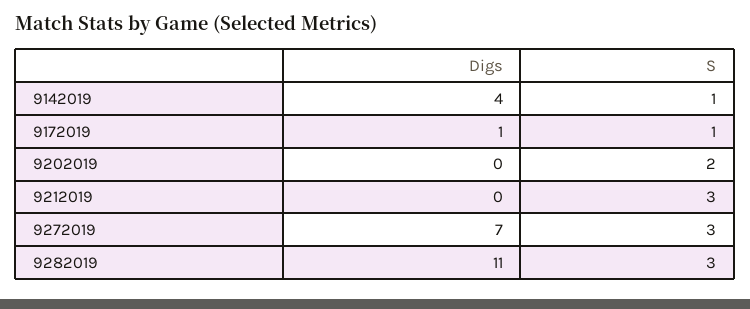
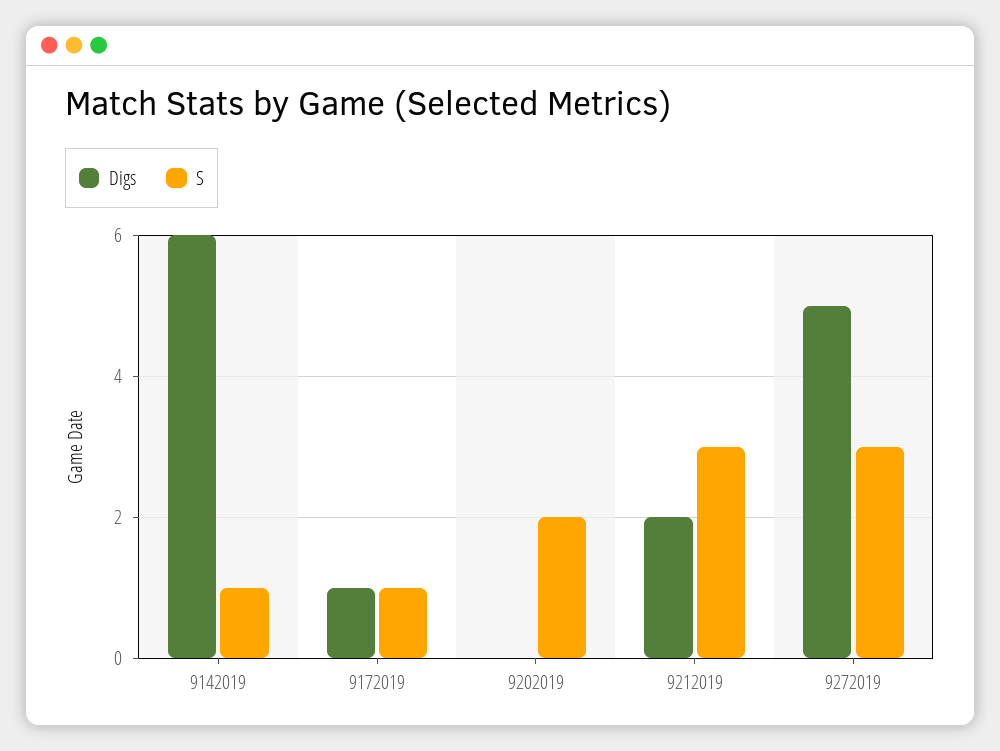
  {
    "Digs": {
-     "9142019": 4,
+     "9142019": 6,
      "9172019": 1,
      "9202019": 0,
-     "9212019": 0,
+     "9212019": 2,
-     "9272019": 7,
+     "9272019": 5
-     "9282019": 11
    },
    "S": {
      "9142019": 1,
      "9172019": 1,
      "9202019": 2,
      "9212019": 3,
-     "9272019": 3,
+     "9272019": 3
-     "9282019": 3
    }
  }

